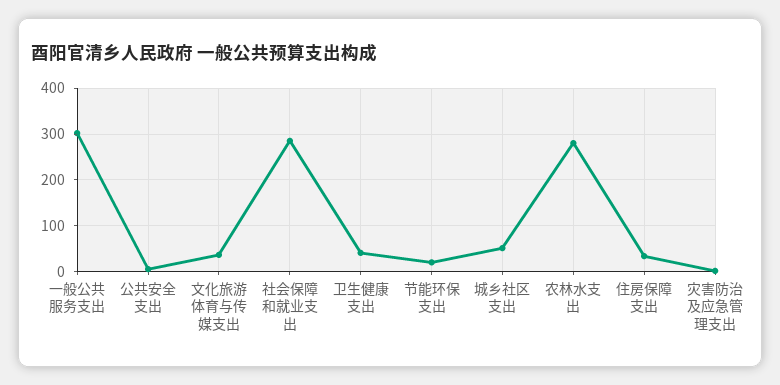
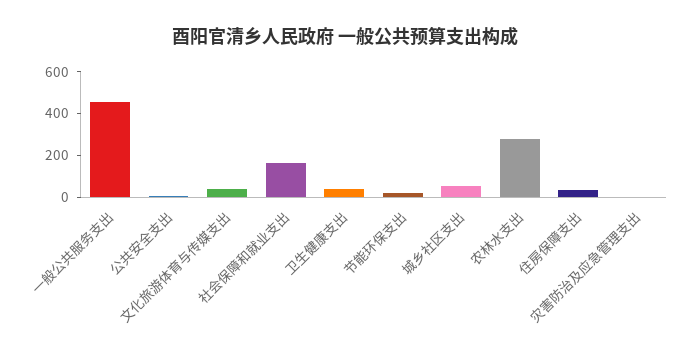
  {
-   "一般公共服务支出": 300,
+   "一般公共服务支出": 450,
    "公共安全支出": 0,
    "文化旅游体育与传媒支出": 40,
-   "社会保障和就业支出": 280,
+   "社会保障和就业支出": 150,
    "卫生健康支出": 40,
    "节能环保支出": 20,
    "城乡社区支出": 60,
    "农林水支出": 280,
    "住房保障支出": 40,
    "灾害防治及应急管理支出": 0
  }

